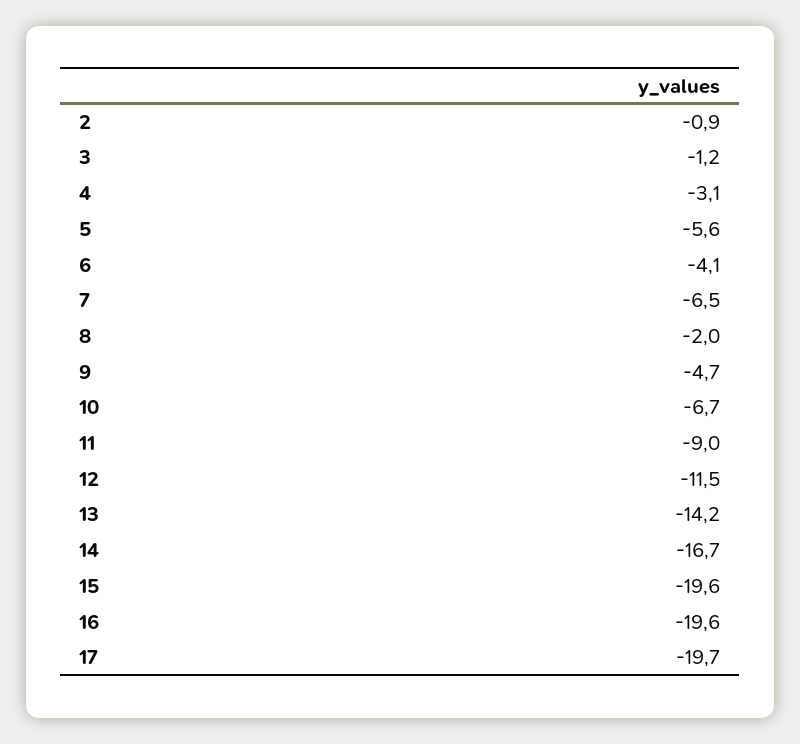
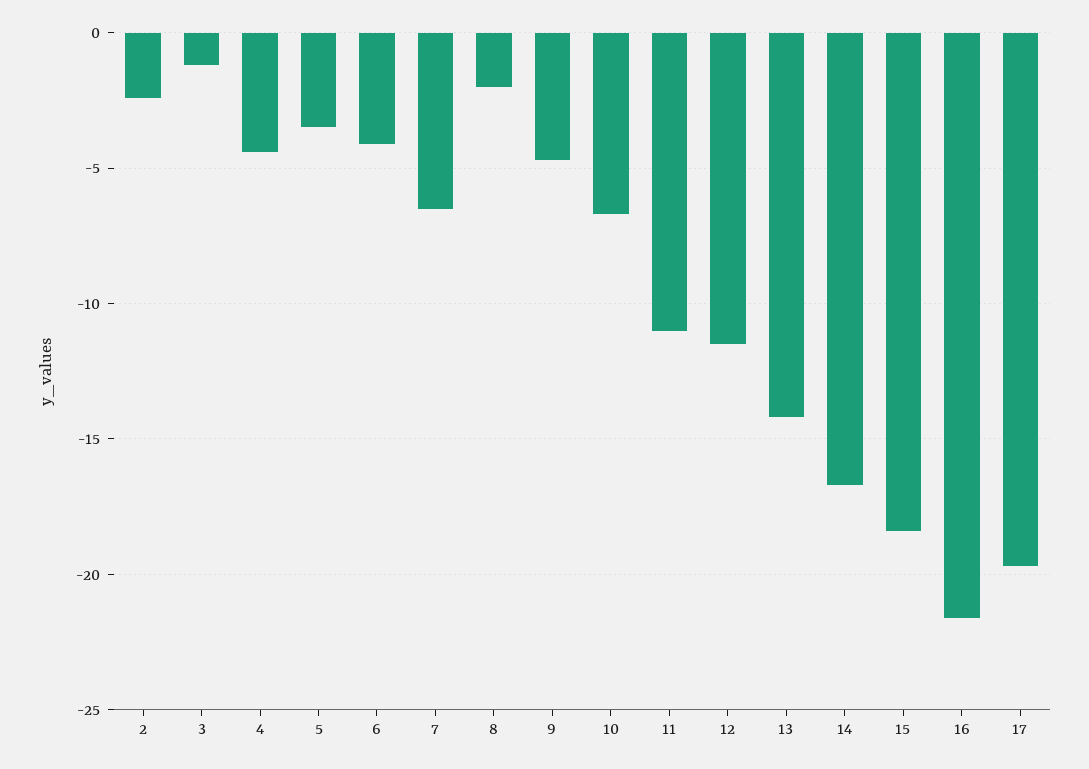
  {
-   "2": -0.9,
+   "2": -2.5,
    "3": -1.2,
-   "4": -3.1,
+   "4": -4.5,
-   "5": -5.6,
+   "5": -3.5,
    "6": -4.1,
    "7": -6.5,
    "8": -2,
    "9": -4.7,
    "10": -6.7,
-   "11": -9,
+   "11": -11,
    "12": -11.5,
    "13": -14.2,
    "14": -16.7,
-   "15": -19.6,
+   "15": -18.5,
-   "16": -19.6,
+   "16": -21.5,
    "17": -19.7
  }

